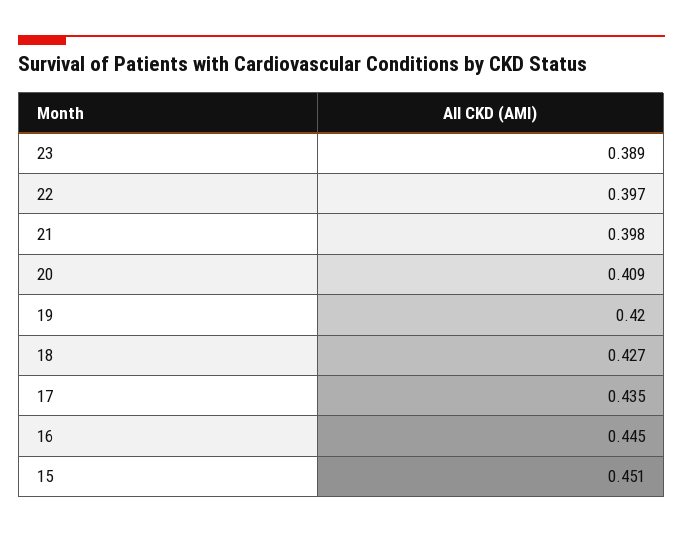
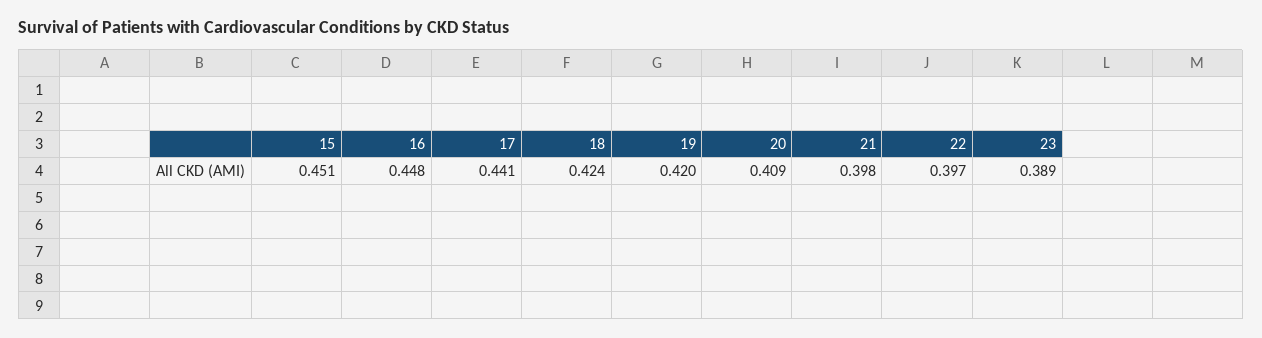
  {
    "23": 0.389,
    "22": 0.397,
    "21": 0.398,
    "20": 0.409,
    "19": 0.42,
-   "18": 0.427,
+   "18": 0.424,
-   "17": 0.435,
+   "17": 0.441,
-   "16": 0.445,
+   "16": 0.448,
    "15": 0.451
  }

